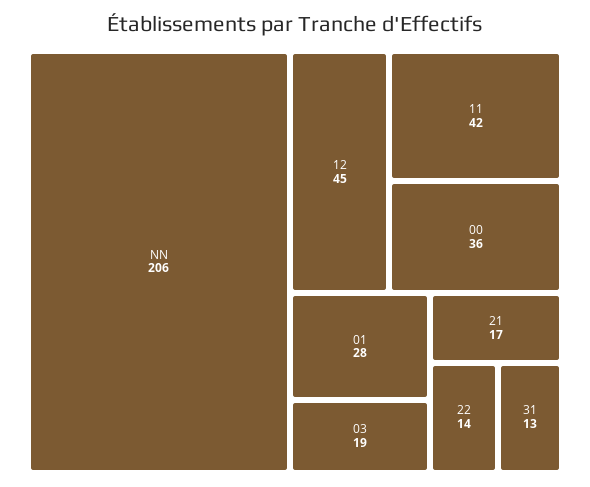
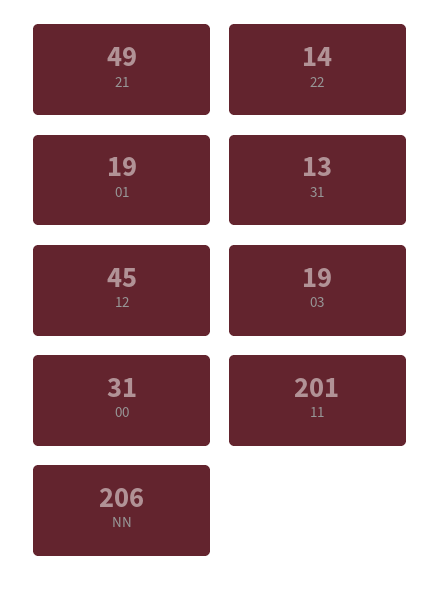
  {
    "NN": 206,
    "12": 45,
-   "11": 42,
+   "11": 201,
-   "00": 36,
+   "00": 31,
-   "01": 28,
+   "01": 19,
    "03": 19,
-   "21": 17,
+   "21": 49,
    "22": 14,
    "31": 13
  }

